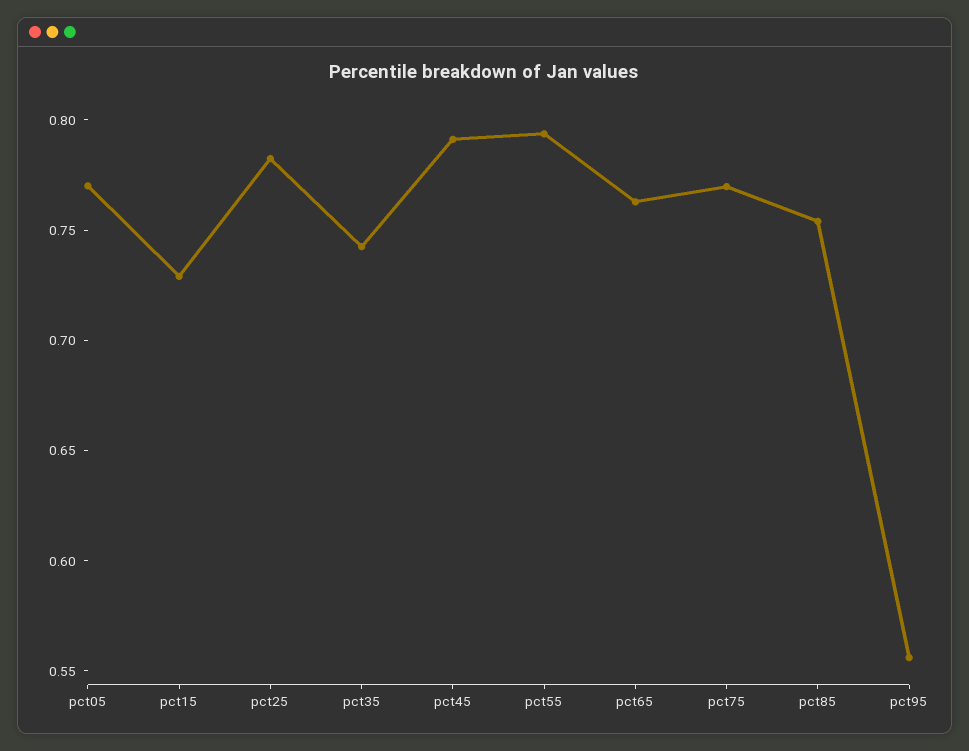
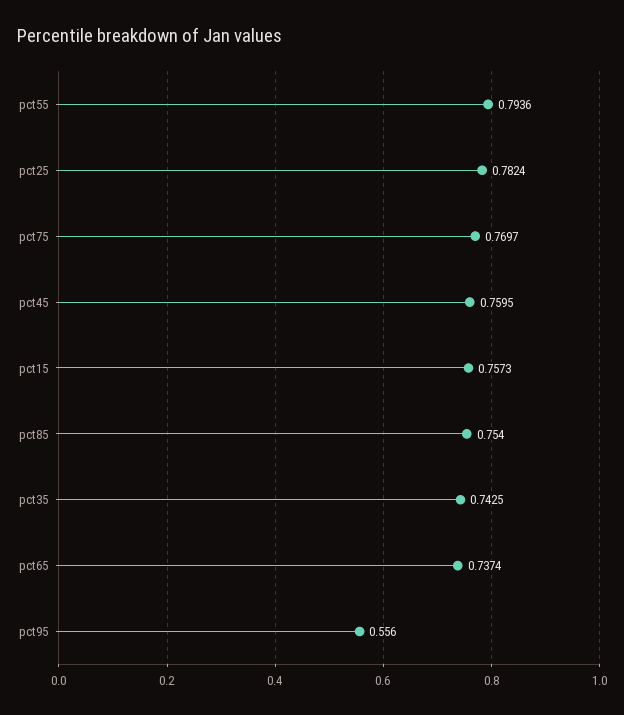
  {
-   "pct05": 0.77,
-   "pct15": 0.73,
+   "pct15": 0.7573,
    "pct25": 0.7824,
    "pct35": 0.7425,
-   "pct45": 0.79,
+   "pct45": 0.7595,
    "pct55": 0.7936,
-   "pct65": 0.76,
+   "pct65": 0.7374,
    "pct75": 0.7697,
    "pct85": 0.754,
    "pct95": 0.556
  }

